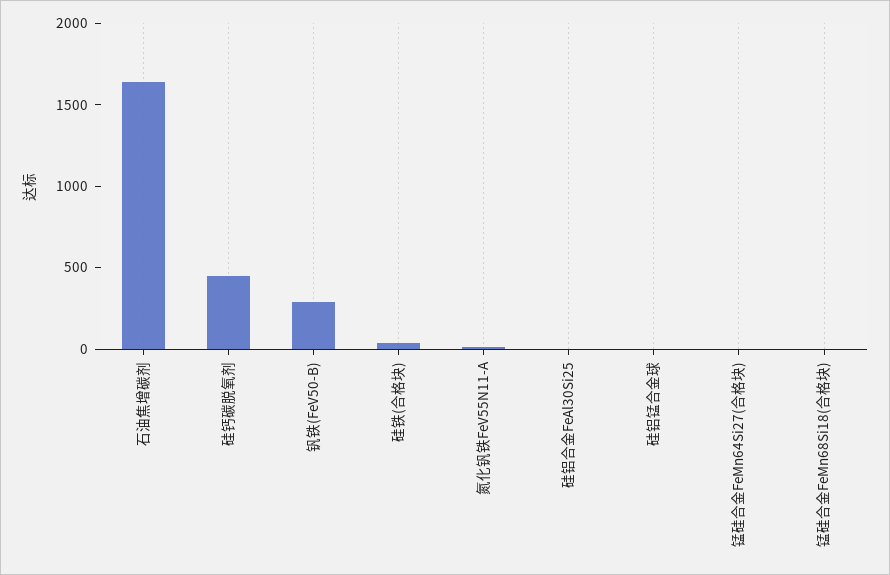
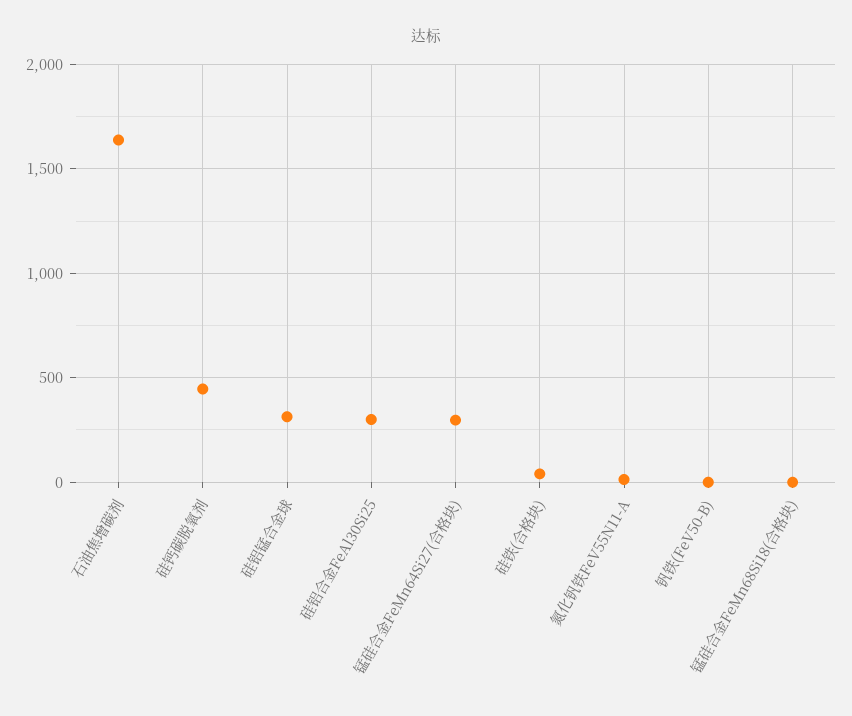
  {
    "石油焦增碳剂": 1650,
    "硅钙碳脱氧剂": 450,
-   "钒铁(FeV50-B)": 300,
+   "钒铁(FeV50-B)": 0,
    "硅铁(合格块)": 50,
    "氮化钒铁FeV55N11-A": 0,
-   "硅铝合金FeAl30Si25": 0,
+   "硅铝合金FeAl30Si25": 300,
-   "硅铝锰合金球": 0,
+   "硅铝锰合金球": 300,
-   "锰硅合金FeMn64Si27(合格块)": 0,
+   "锰硅合金FeMn64Si27(合格块)": 300,
    "锰硅合金FeMn68Si18(合格块)": 0
  }

